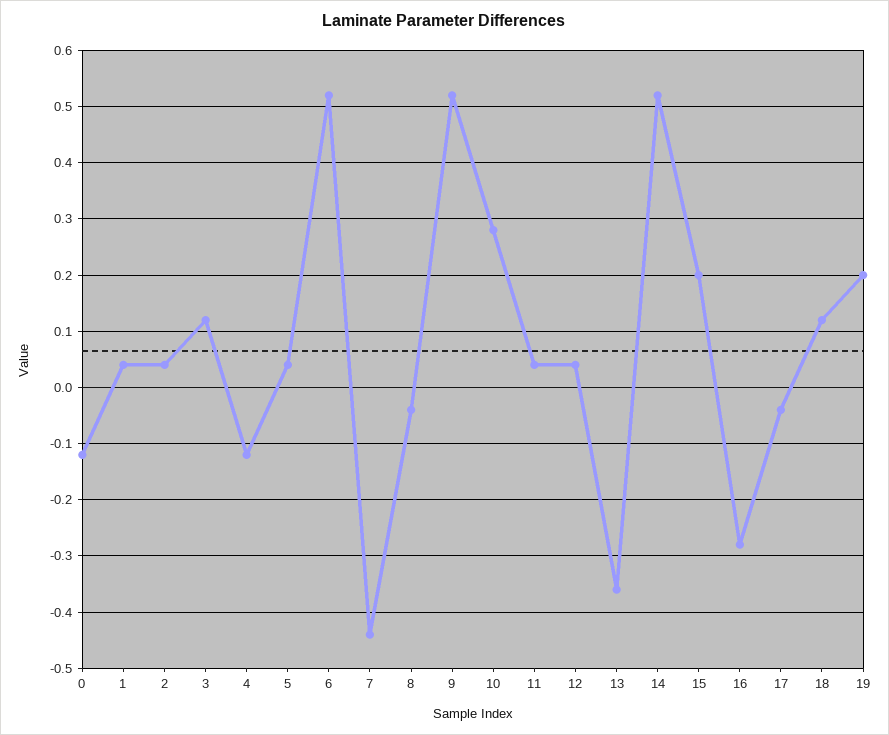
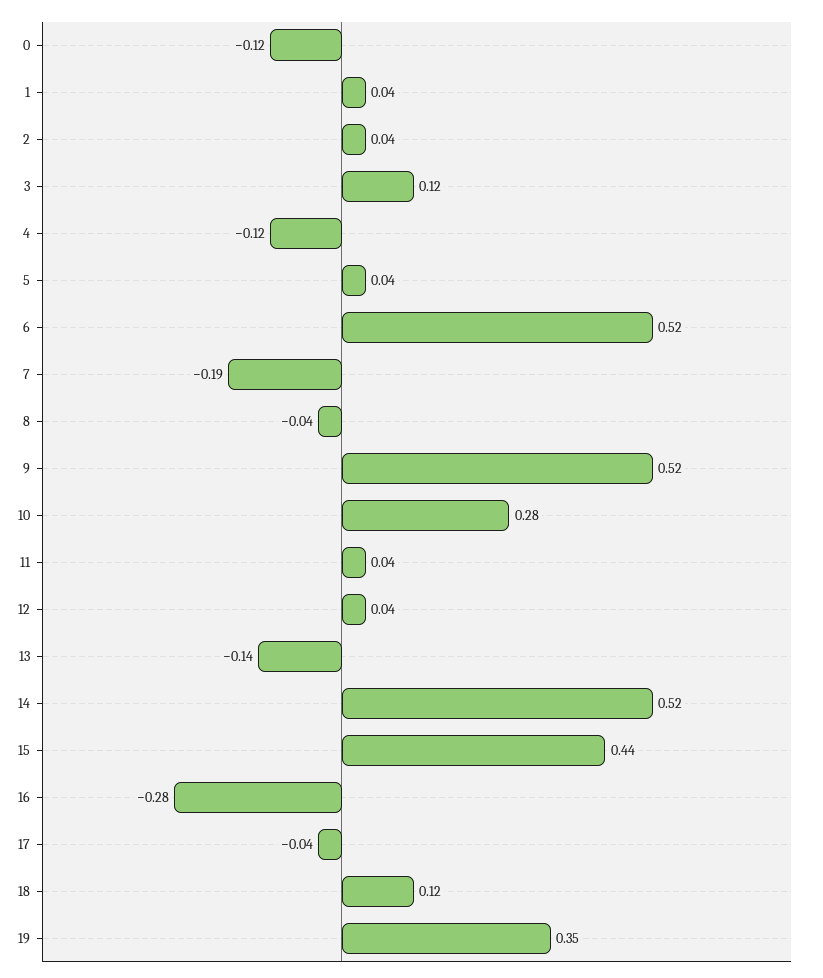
  {
    "0": -0.12,
    "1": 0.04,
    "2": 0.04,
    "3": 0.12,
    "4": -0.12,
    "5": 0.04,
    "6": 0.52,
-   "7": -0.45,
+   "7": -0.19,
    "8": -0.04,
    "9": 0.52,
    "10": 0.28,
    "11": 0.04,
    "12": 0.04,
-   "13": -0.35,
+   "13": -0.14,
    "14": 0.52,
-   "15": 0.2,
+   "15": 0.44,
    "16": -0.28,
    "17": -0.04,
    "18": 0.12,
-   "19": 0.2
+   "19": 0.35
  }

